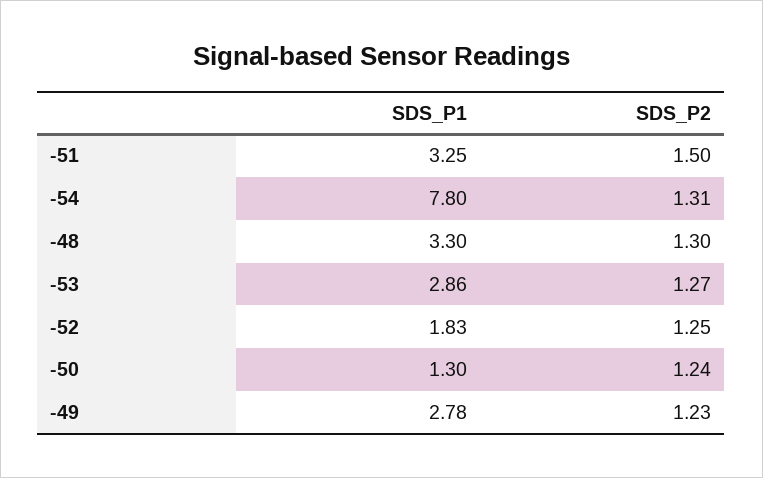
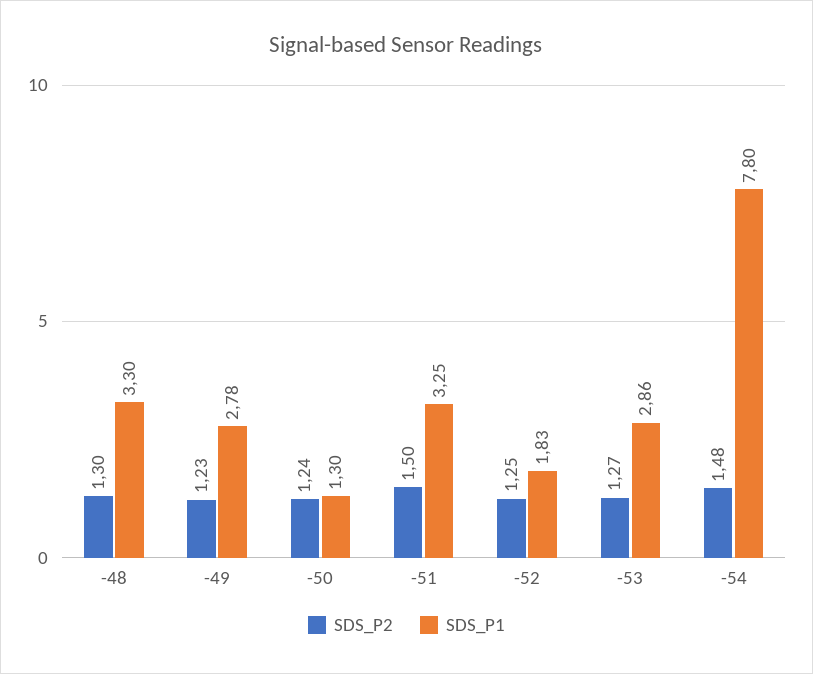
  {
    "SDS_P1": {
      "-51": 3.25,
      "-54": 7.8,
      "-48": 3.3,
      "-53": 2.86,
      "-52": 1.83,
      "-50": 1.3,
      "-49": 2.78
    },
    "SDS_P2": {
      "-51": 1.5,
-     "-54": 1.31,
+     "-54": 1.48,
      "-48": 1.3,
      "-53": 1.27,
      "-52": 1.25,
      "-50": 1.24,
      "-49": 1.23
    }
  }

